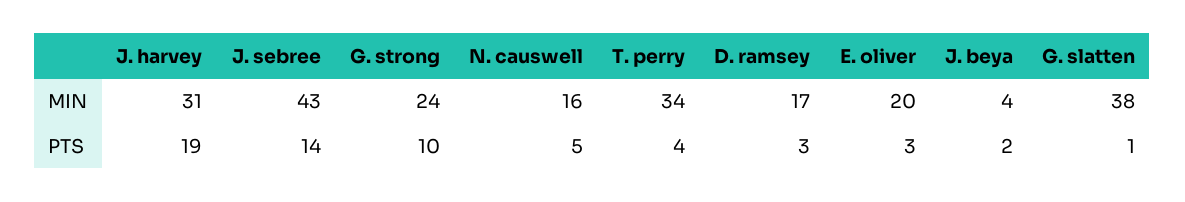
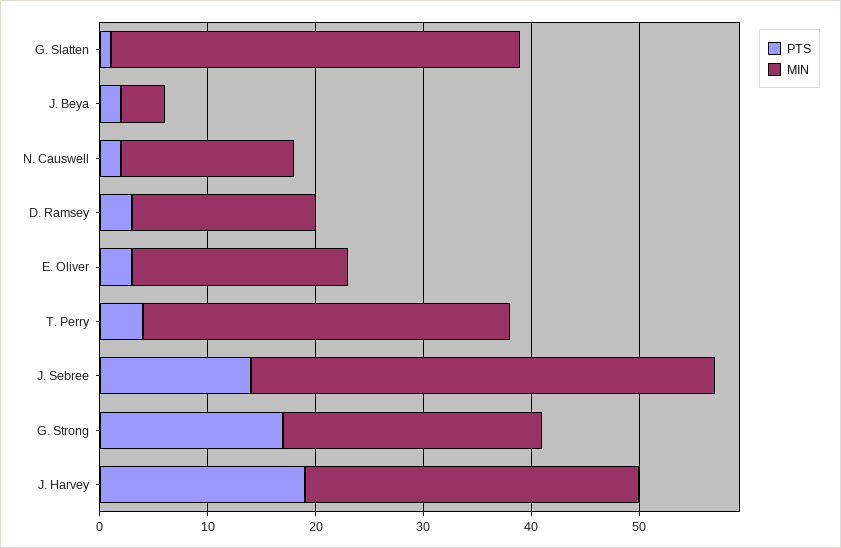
  {
    "MIN": {
      "J. harvey": 31,
      "J. sebree": 43,
      "G. strong": 24,
      "N. causwell": 16,
      "T. perry": 34,
      "D. ramsey": 17,
      "E. oliver": 20,
      "J. beya": 4,
      "G. slatten": 38
    },
    "PTS": {
      "J. harvey": 19,
      "J. sebree": 14,
-     "G. strong": 10,
+     "G. strong": 17,
-     "N. causwell": 5,
+     "N. causwell": 2,
      "T. perry": 4,
      "D. ramsey": 3,
      "E. oliver": 3,
      "J. beya": 2,
      "G. slatten": 1
    }
  }

